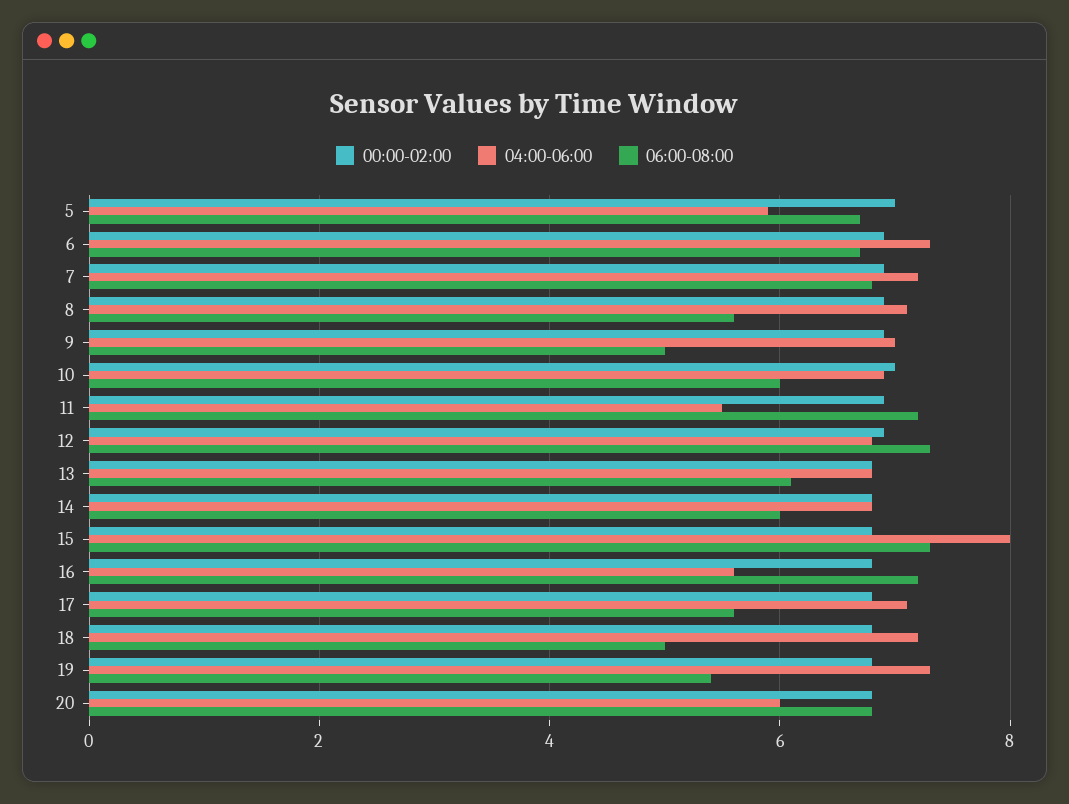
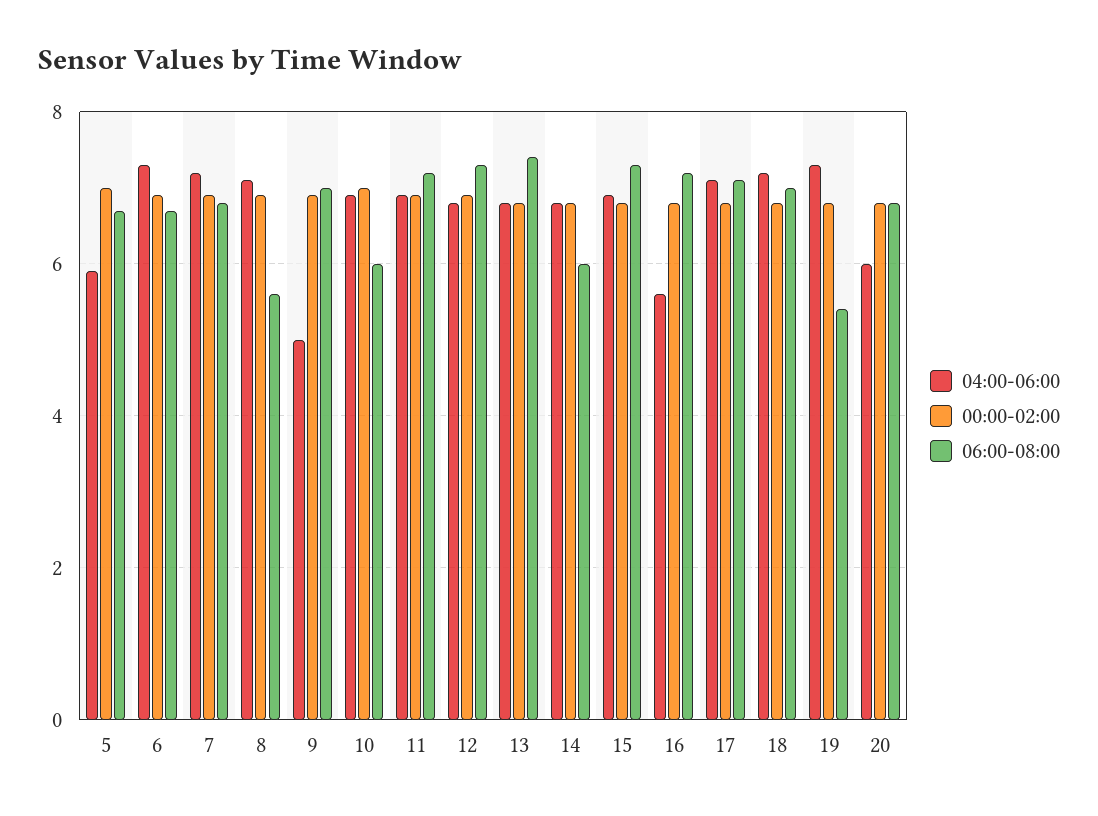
  {
    "00:00-02:00": {
      "5": 7,
      "6": 7,
      "7": 7,
      "8": 7,
      "9": 7,
      "10": 7,
      "11": 7,
      "12": 7,
      "13": 7,
      "14": 7,
      "15": 7,
      "16": 7,
      "17": 7,
      "18": 7,
      "19": 7,
      "20": 7
    },
    "04:00-06:00": {
      "5": 6,
      "6": 7.5,
      "7": 7,
      "8": 7,
-     "9": 7,
+     "9": 5,
      "10": 7,
-     "11": 5.5,
+     "11": 7,
      "12": 7,
      "13": 7,
      "14": 7,
-     "15": 8,
+     "15": 7,
      "16": 5.5,
      "17": 7,
      "18": 7,
      "19": 7.5,
      "20": 6
    },
    "06:00-08:00": {
      "5": 6.5,
      "6": 6.5,
      "7": 7,
      "8": 5.5,
-     "9": 5,
+     "9": 7,
      "10": 6,
      "11": 7,
      "12": 7.5,
-     "13": 6,
+     "13": 7.5,
      "14": 6,
      "15": 7.5,
      "16": 7,
-     "17": 5.5,
+     "17": 7,
-     "18": 5,
+     "18": 7,
      "19": 5.5,
      "20": 7
    }
  }

